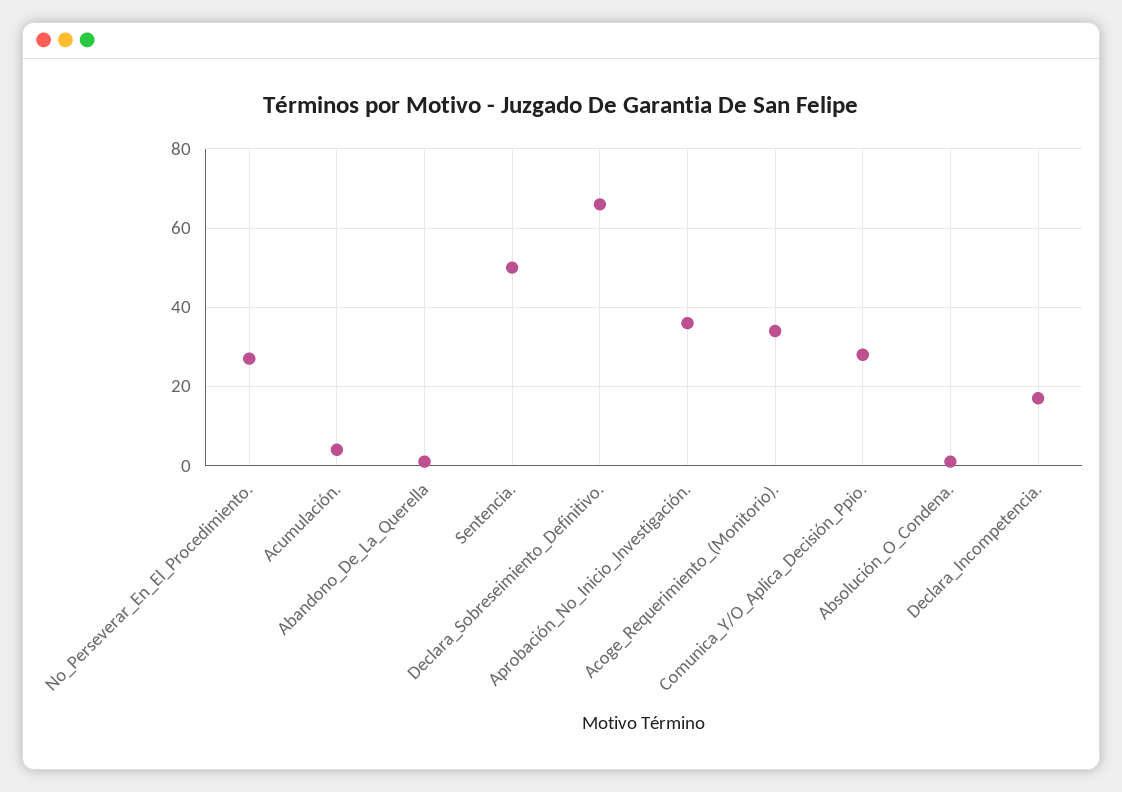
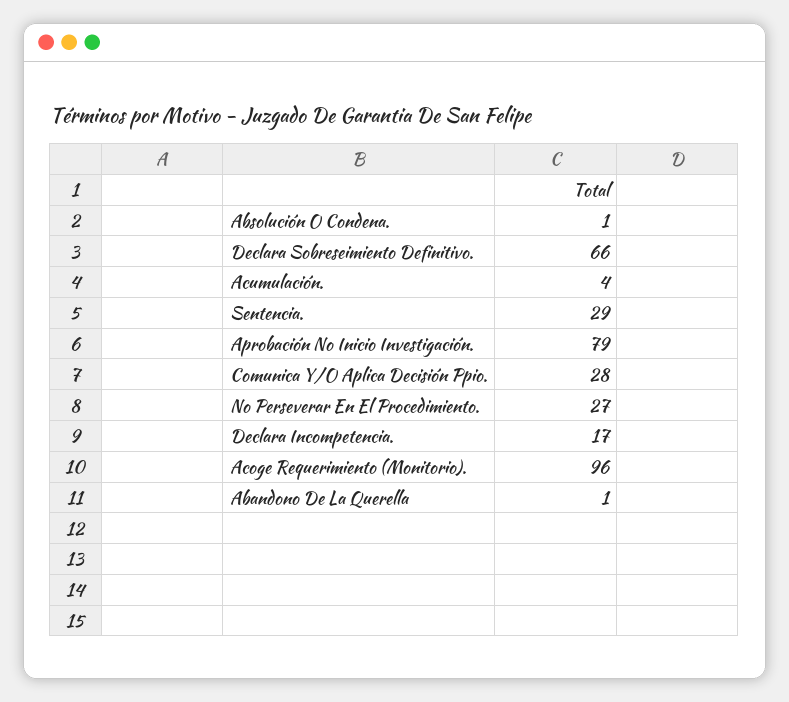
  {
    "No_Perseverar_En_El_Procedimiento.": 27,
    "Acumulación.": 4,
    "Abandono_De_La_Querella": 1,
-   "Sentencia.": 50,
+   "Sentencia.": 29,
    "Declara_Sobreseimiento_Definitivo.": 66,
-   "Aprobación_No_Inicio_Investigación.": 35,
+   "Aprobación_No_Inicio_Investigación.": 79,
-   "Acoge_Requerimiento_(Monitorio).": 35,
+   "Acoge_Requerimiento_(Monitorio).": 96,
    "Comunica_Y/O_Aplica_Decisión_Ppio.": 28,
    "Absolución_O_Condena.": 1,
    "Declara_Incompetencia.": 17
  }

